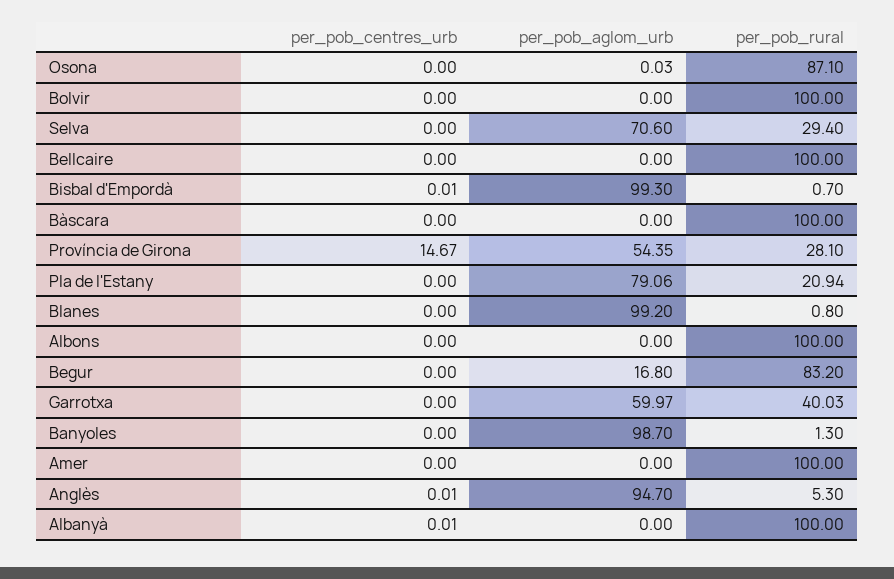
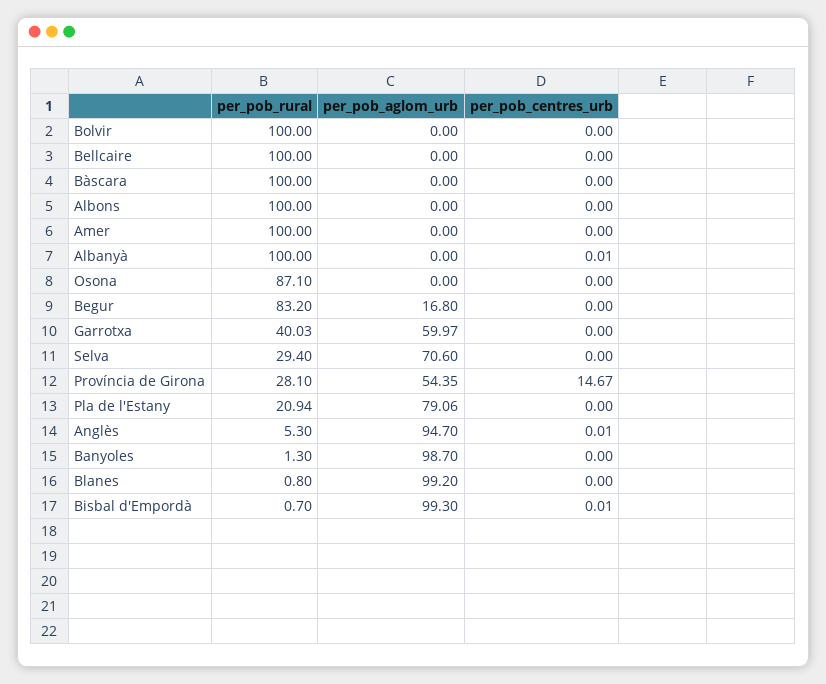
  {
    "per_pob_centres_urb": {
      "Osona": 0,
      "Bolvir": 0,
      "Selva": 0,
      "Bellcaire": 0,
      "Bisbal d'Empordà": 0.01,
      "Bàscara": 0,
      "Província de Girona": 14.67,
      "Pla de l'Estany": 0,
      "Blanes": 0,
      "Albons": 0,
      "Begur": 0,
      "Garrotxa": 0,
      "Banyoles": 0,
      "Amer": 0,
      "Anglès": 0.01,
      "Albanyà": 0.01
    },
    "per_pob_aglom_urb": {
-     "Osona": 0.03,
+     "Osona": 0,
      "Bolvir": 0,
      "Selva": 70.6,
      "Bellcaire": 0,
      "Bisbal d'Empordà": 99.3,
      "Bàscara": 0,
      "Província de Girona": 54.35,
      "Pla de l'Estany": 79.06,
      "Blanes": 99.2,
      "Albons": 0,
      "Begur": 16.8,
      "Garrotxa": 59.97,
      "Banyoles": 98.7,
      "Amer": 0,
      "Anglès": 94.7,
      "Albanyà": 0
    },
    "per_pob_rural": {
      "Osona": 87.1,
      "Bolvir": 100,
      "Selva": 29.4,
      "Bellcaire": 100,
      "Bisbal d'Empordà": 0.7,
      "Bàscara": 100,
      "Província de Girona": 28.1,
      "Pla de l'Estany": 20.94,
      "Blanes": 0.8,
      "Albons": 100,
      "Begur": 83.2,
      "Garrotxa": 40.03,
      "Banyoles": 1.3,
      "Amer": 100,
      "Anglès": 5.3,
      "Albanyà": 100
    }
  }

